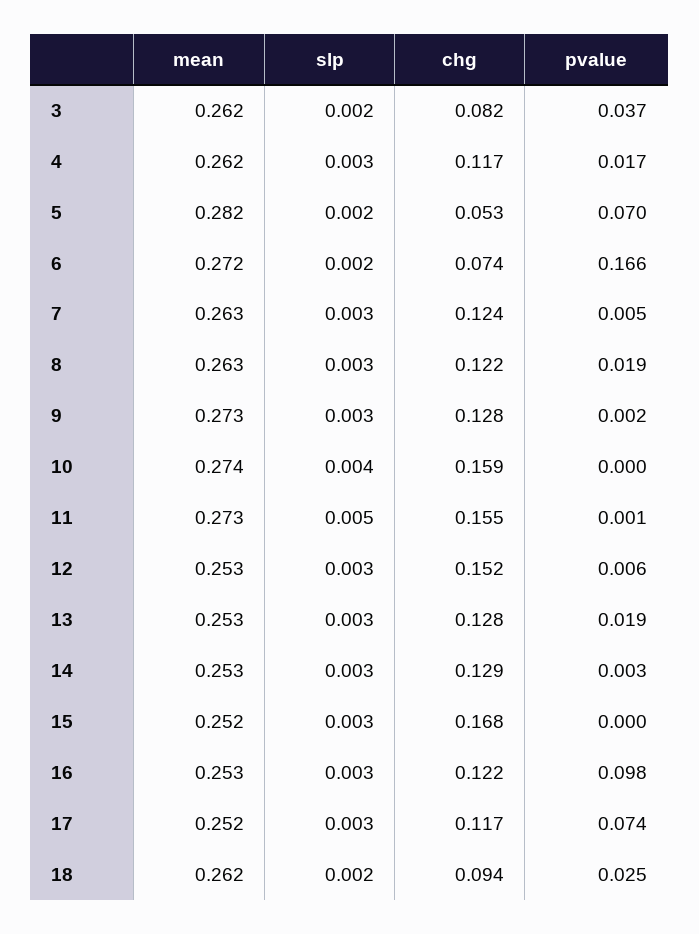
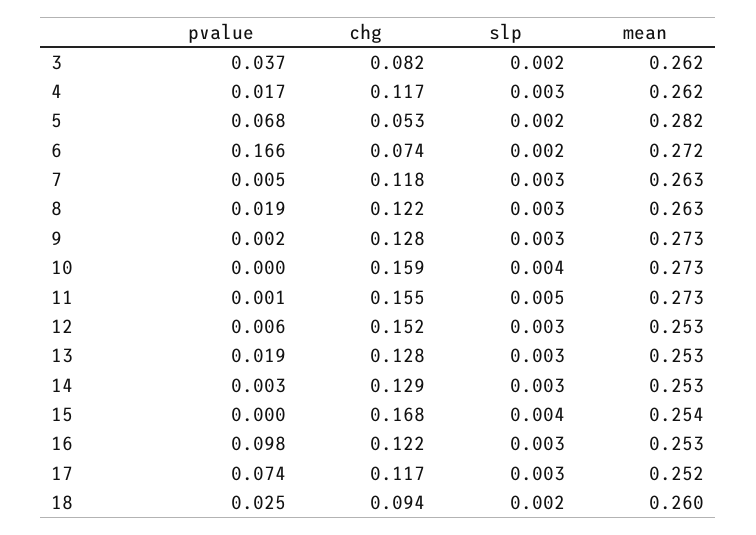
  {
    "mean": {
      "3": 0.262,
      "4": 0.262,
      "5": 0.282,
      "6": 0.272,
      "7": 0.263,
      "8": 0.263,
      "9": 0.273,
-     "10": 0.274,
+     "10": 0.273,
      "11": 0.273,
      "12": 0.253,
      "13": 0.253,
      "14": 0.253,
-     "15": 0.252,
+     "15": 0.254,
      "16": 0.253,
      "17": 0.252,
-     "18": 0.262
+     "18": 0.26
    },
    "slp": {
      "3": 0.002,
      "4": 0.003,
      "5": 0.002,
      "6": 0.002,
      "7": 0.003,
      "8": 0.003,
      "9": 0.003,
      "10": 0.004,
      "11": 0.005,
      "12": 0.003,
      "13": 0.003,
      "14": 0.003,
-     "15": 0.003,
+     "15": 0.004,
      "16": 0.003,
      "17": 0.003,
      "18": 0.002
    },
    "chg": {
      "3": 0.082,
      "4": 0.117,
      "5": 0.053,
      "6": 0.074,
-     "7": 0.124,
+     "7": 0.118,
      "8": 0.122,
      "9": 0.128,
      "10": 0.159,
      "11": 0.155,
      "12": 0.152,
      "13": 0.128,
      "14": 0.129,
      "15": 0.168,
      "16": 0.122,
      "17": 0.117,
      "18": 0.094
    },
    "pvalue": {
      "3": 0.037,
      "4": 0.017,
-     "5": 0.07,
+     "5": 0.068,
      "6": 0.166,
      "7": 0.005,
      "8": 0.019,
      "9": 0.002,
      "10": 0,
      "11": 0.001,
      "12": 0.006,
      "13": 0.019,
      "14": 0.003,
      "15": 0,
      "16": 0.098,
      "17": 0.074,
      "18": 0.025
    }
  }

